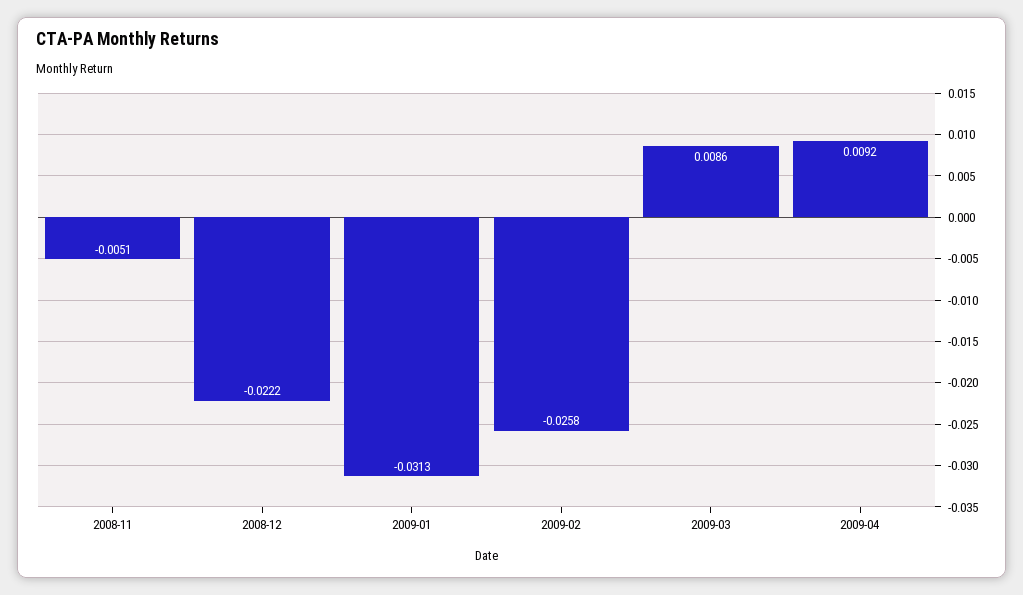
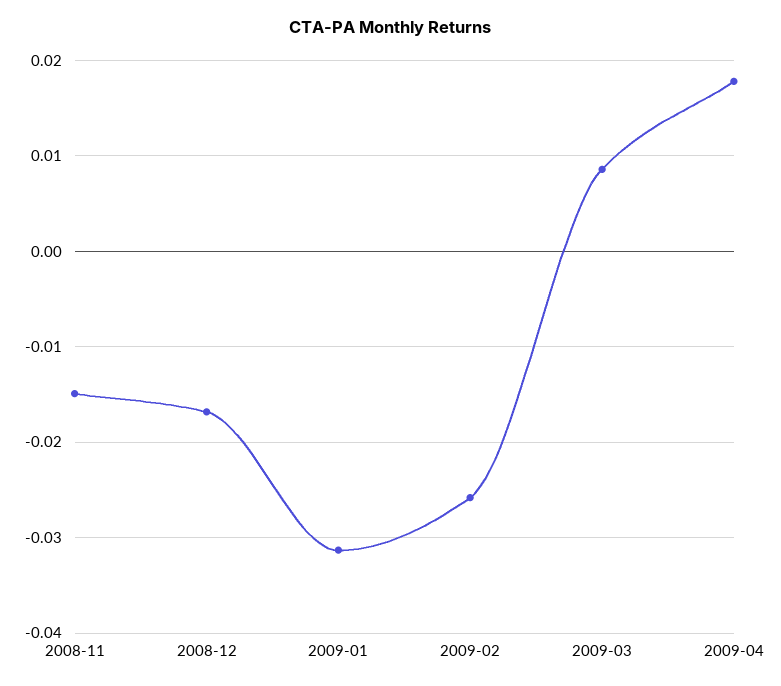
  {
-   "2008-11": -0.0051,
+   "2008-11": -0.015,
-   "2008-12": -0.0222,
+   "2008-12": -0.017,
    "2009-01": -0.0313,
    "2009-02": -0.0258,
    "2009-03": 0.0086,
-   "2009-04": 0.0092
+   "2009-04": 0.018
  }

